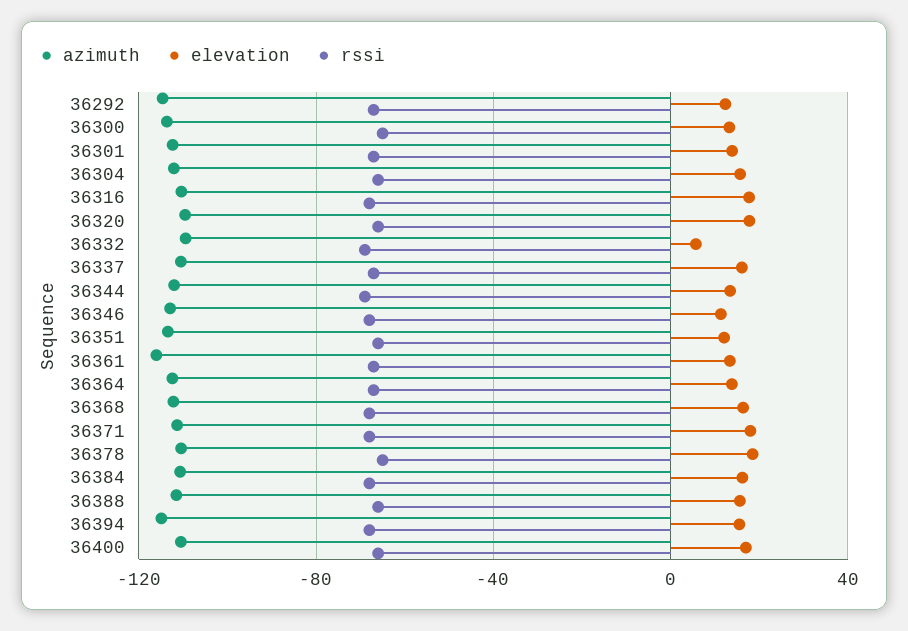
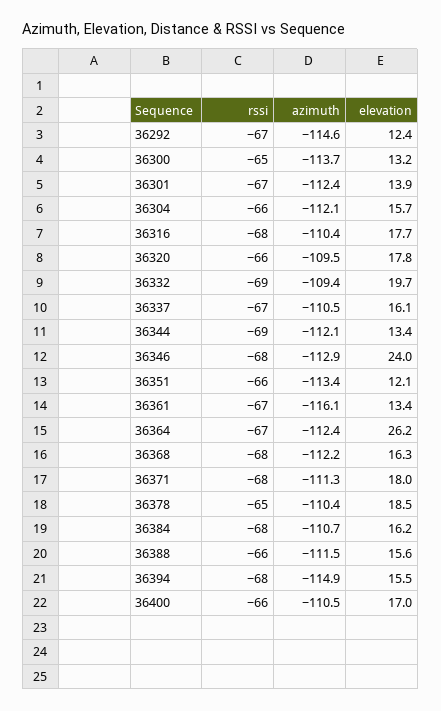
  {
    "azimuth": {
      "36292": -114.6,
      "36300": -113.7,
      "36301": -112.4,
      "36304": -112.1,
      "36316": -110.4,
      "36320": -109.5,
      "36332": -109.4,
      "36337": -110.5,
      "36344": -112.1,
      "36346": -112.9,
      "36351": -113.4,
      "36361": -116.1,
      "36364": -112.4,
      "36368": -112.2,
      "36371": -111.3,
      "36378": -110.4,
      "36384": -110.7,
      "36388": -111.5,
      "36394": -114.9,
      "36400": -110.5
    },
    "elevation": {
      "36292": 12.4,
      "36300": 13.2,
      "36301": 13.9,
      "36304": 15.7,
      "36316": 17.7,
      "36320": 17.8,
-     "36332": 5,
+     "36332": 19.7,
      "36337": 16.1,
      "36344": 13.4,
-     "36346": 10,
+     "36346": 24,
      "36351": 12.1,
      "36361": 13.4,
-     "36364": 15,
+     "36364": 26.2,
      "36368": 16.3,
      "36371": 18,
      "36378": 18.5,
      "36384": 16.2,
      "36388": 15.6,
      "36394": 15.5,
      "36400": 17
    },
    "rssi": {
      "36292": -67,
      "36300": -65,
      "36301": -67,
      "36304": -66,
      "36316": -68,
      "36320": -66,
      "36332": -69,
      "36337": -67,
      "36344": -69,
      "36346": -68,
      "36351": -66,
      "36361": -67,
      "36364": -67,
      "36368": -68,
      "36371": -68,
      "36378": -65,
      "36384": -68,
      "36388": -66,
      "36394": -68,
      "36400": -66
    }
  }

